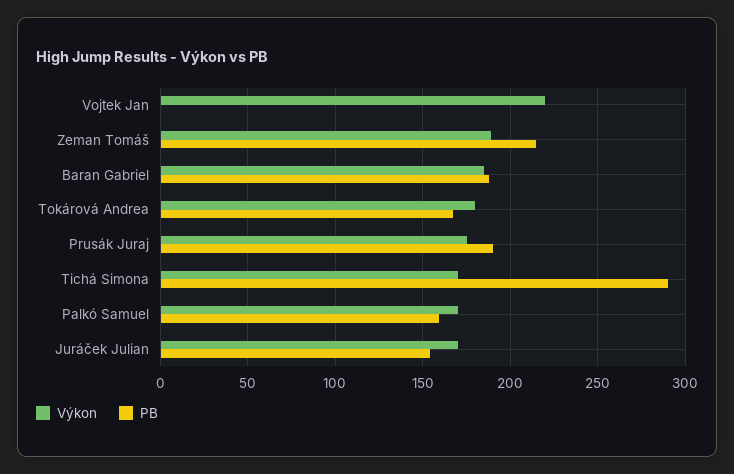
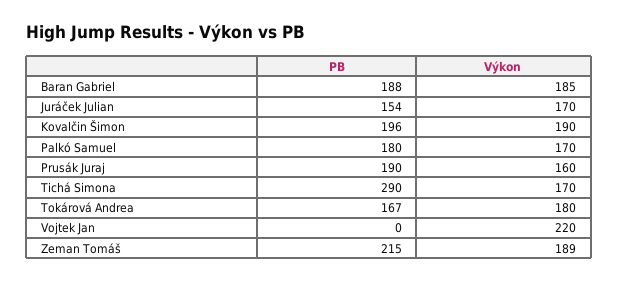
  {
    "Výkon": {
      "Vojtek Jan": 220,
      "Zeman Tomáš": 189,
      "Baran Gabriel": 185,
      "Tokárová Andrea": 180,
-     "Prusák Juraj": 175,
+     "Prusák Juraj": 160,
      "Tichá Simona": 170,
      "Palkó Samuel": 170,
-     "Juráček Julian": 170
+     "Juráček Julian": 170,
+     "Kovalčin Šimon": 190
    },
    "PB": {
      "Vojtek Jan": 0,
      "Zeman Tomáš": 215,
      "Baran Gabriel": 188,
      "Tokárová Andrea": 167,
      "Prusák Juraj": 190,
      "Tichá Simona": 290,
-     "Palkó Samuel": 160,
+     "Palkó Samuel": 180,
-     "Juráček Julian": 154
+     "Juráček Julian": 154,
+     "Kovalčin Šimon": 196
    }
  }

